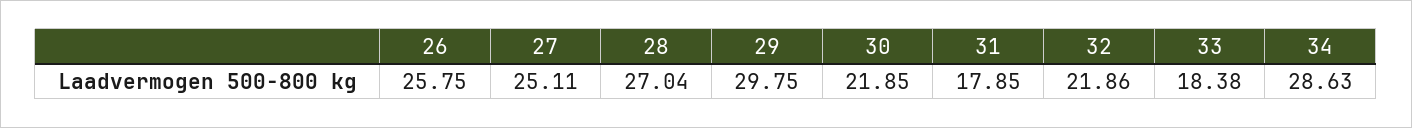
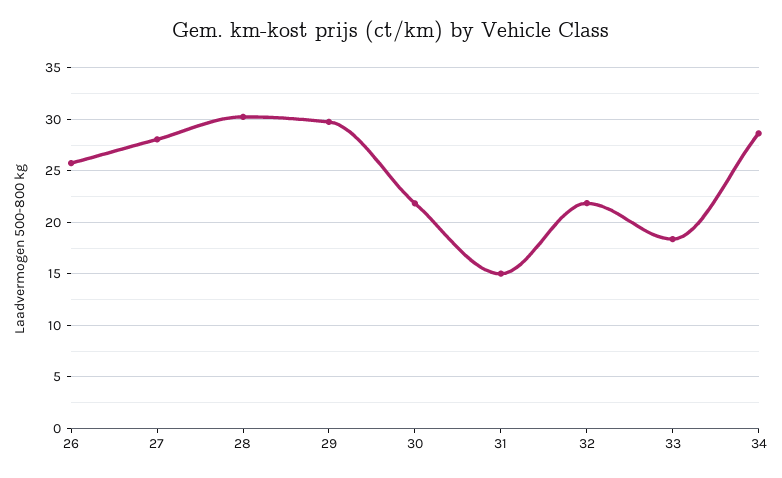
  {
    "26": 25.75,
-   "27": 25.11,
+   "27": 28,
-   "28": 27.04,
+   "28": 30,
    "29": 29.75,
    "30": 21.85,
-   "31": 17.85,
+   "31": 15,
    "32": 21.86,
    "33": 18.38,
    "34": 28.63
  }

